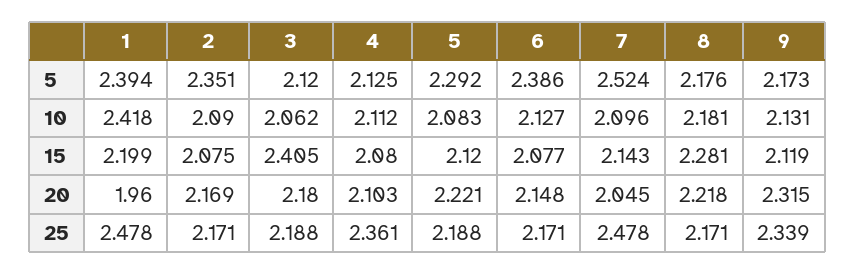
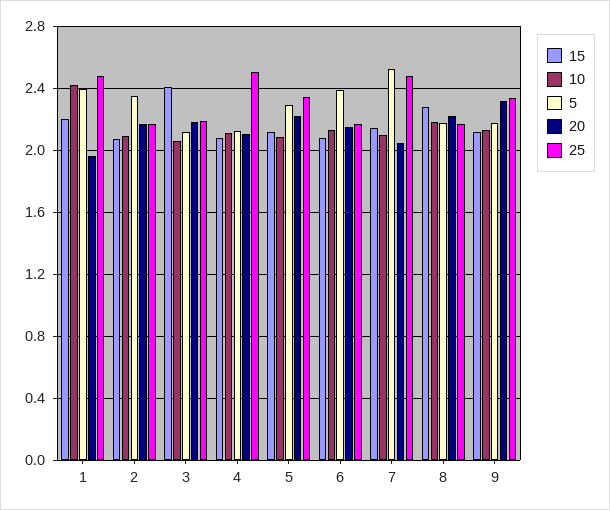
  {
    "5": {
      "1": 2.394,
      "2": 2.351,
      "3": 2.12,
      "4": 2.125,
      "5": 2.292,
      "6": 2.386,
      "7": 2.524,
      "8": 2.176,
      "9": 2.173
    },
    "10": {
      "1": 2.418,
      "2": 2.09,
      "3": 2.062,
      "4": 2.112,
      "5": 2.083,
      "6": 2.127,
      "7": 2.096,
      "8": 2.181,
      "9": 2.131
    },
    "15": {
      "1": 2.199,
      "2": 2.075,
      "3": 2.405,
      "4": 2.08,
      "5": 2.12,
      "6": 2.077,
      "7": 2.143,
      "8": 2.281,
      "9": 2.119
    },
    "20": {
      "1": 1.96,
      "2": 2.169,
      "3": 2.18,
      "4": 2.103,
      "5": 2.221,
      "6": 2.148,
      "7": 2.045,
      "8": 2.218,
      "9": 2.315
    },
    "25": {
      "1": 2.478,
      "2": 2.171,
      "3": 2.188,
-     "4": 2.361,
+     "4": 2.5,
-     "5": 2.188,
+     "5": 2.35,
      "6": 2.171,
      "7": 2.478,
      "8": 2.171,
      "9": 2.339
    }
  }

